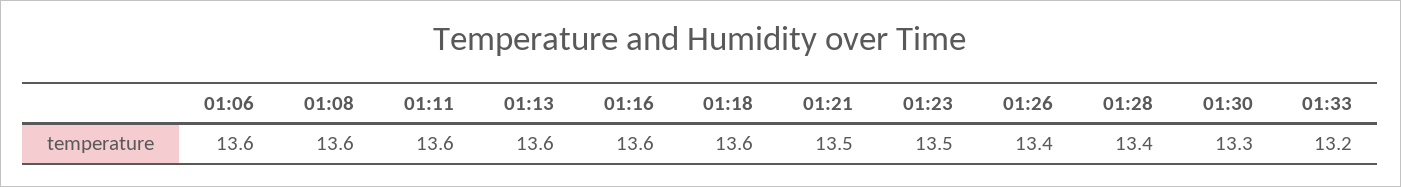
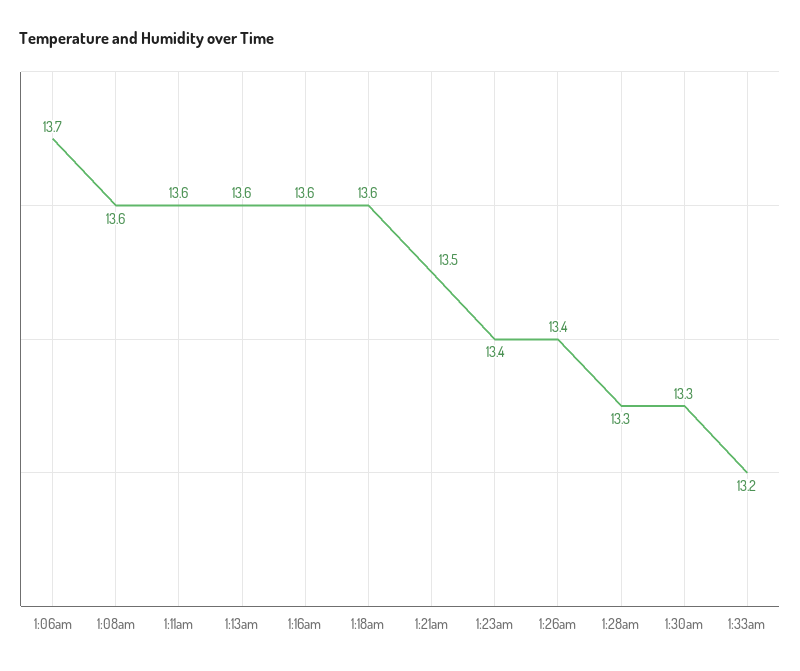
  {
-   "01:06": 13.6,
+   "01:06": 13.7,
    "01:08": 13.6,
    "01:11": 13.6,
    "01:13": 13.6,
    "01:16": 13.6,
    "01:18": 13.6,
    "01:21": 13.5,
-   "01:23": 13.5,
+   "01:23": 13.4,
    "01:26": 13.4,
-   "01:28": 13.4,
+   "01:28": 13.3,
    "01:30": 13.3,
    "01:33": 13.2
  }

